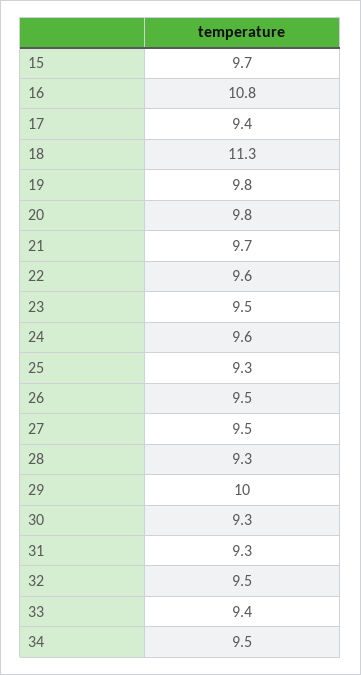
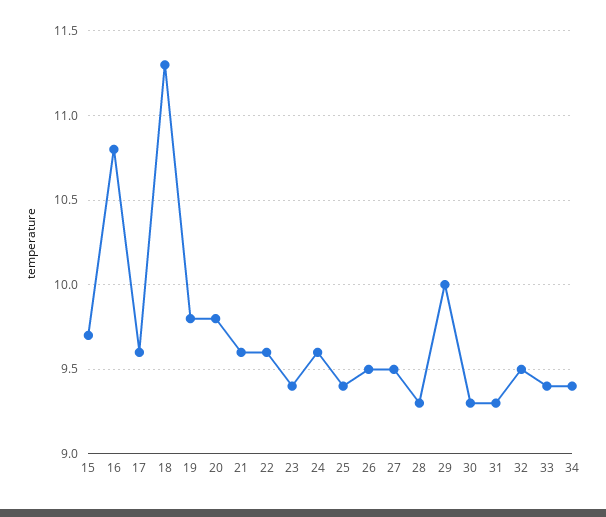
  {
    "15": 9.7,
    "16": 10.8,
-   "17": 9.4,
+   "17": 9.6,
    "18": 11.3,
    "19": 9.8,
    "20": 9.8,
-   "21": 9.7,
+   "21": 9.6,
    "22": 9.6,
-   "23": 9.5,
+   "23": 9.4,
    "24": 9.6,
-   "25": 9.3,
+   "25": 9.4,
    "26": 9.5,
    "27": 9.5,
    "28": 9.3,
    "29": 10,
    "30": 9.3,
    "31": 9.3,
    "32": 9.5,
    "33": 9.4,
-   "34": 9.5
+   "34": 9.4
  }

